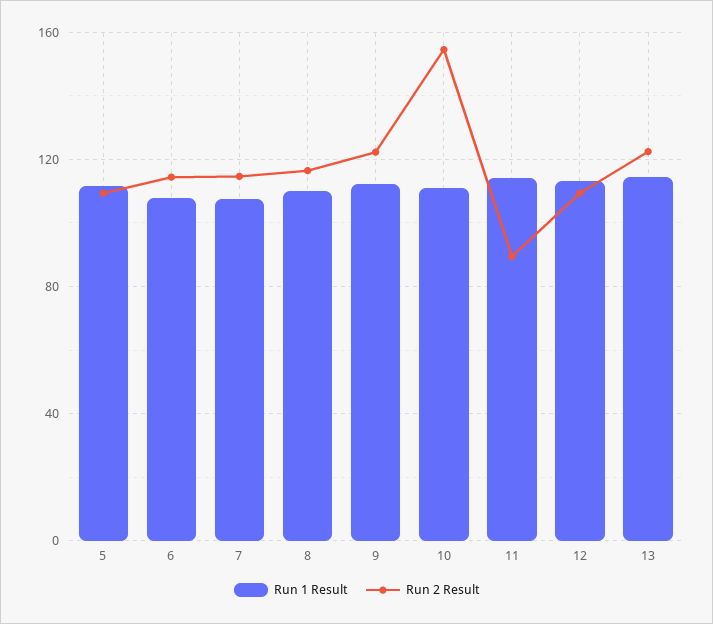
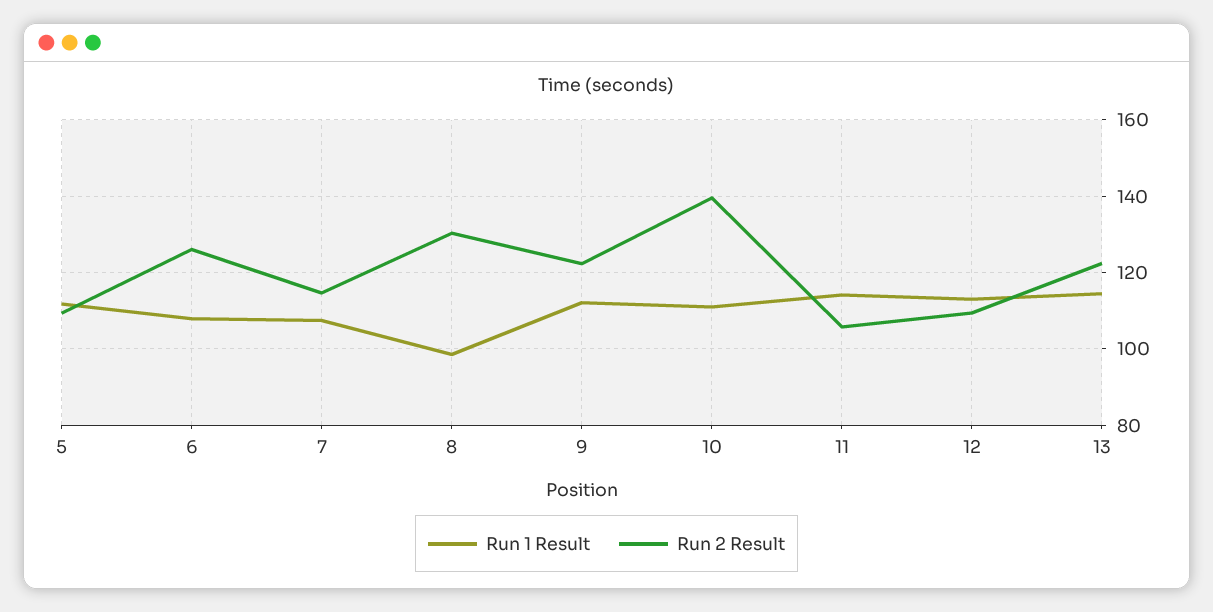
  {
    "Run 1 Result": {
      "5": 112,
      "6": 108,
      "7": 108,
-     "8": 110,
+     "8": 98,
      "9": 112,
      "10": 110,
      "11": 114,
      "12": 114,
      "13": 114
    },
    "Run 2 Result": {
      "5": 110,
-     "6": 115,
+     "6": 126,
      "7": 114,
-     "8": 115,
+     "8": 130,
      "9": 122,
-     "10": 155,
+     "10": 140,
-     "11": 90,
+     "11": 106,
      "12": 110,
      "13": 122
    }
  }

